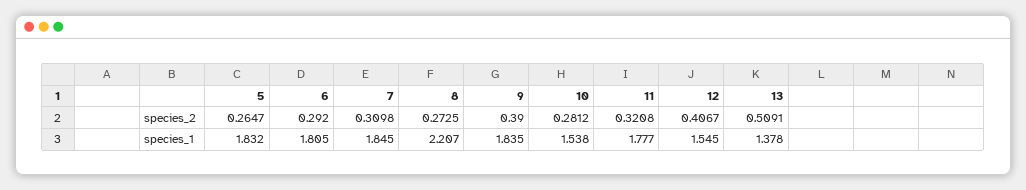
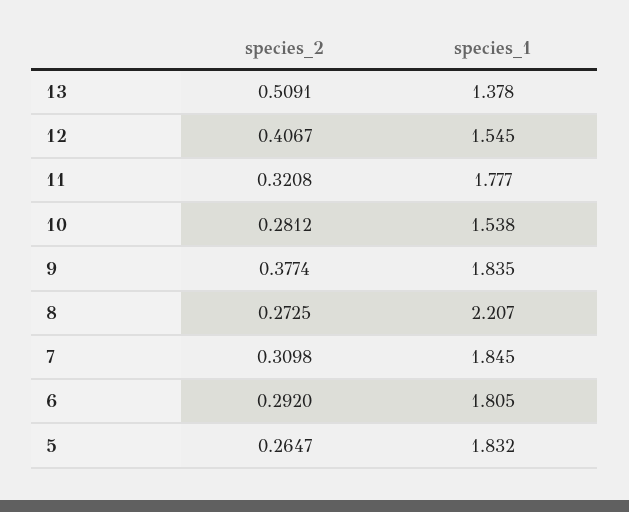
  {
    "5": {
      "species_2": 0.2647,
      "species_1": 1.832
    },
    "6": {
      "species_2": 0.292,
      "species_1": 1.805
    },
    "7": {
      "species_2": 0.3098,
      "species_1": 1.845
    },
    "8": {
      "species_2": 0.2725,
      "species_1": 2.207
    },
    "9": {
-     "species_2": 0.39,
+     "species_2": 0.3774,
      "species_1": 1.835
    },
    "10": {
      "species_2": 0.2812,
      "species_1": 1.538
    },
    "11": {
      "species_2": 0.3208,
      "species_1": 1.777
    },
    "12": {
      "species_2": 0.4067,
      "species_1": 1.545
    },
    "13": {
      "species_2": 0.5091,
      "species_1": 1.378
    }
  }

